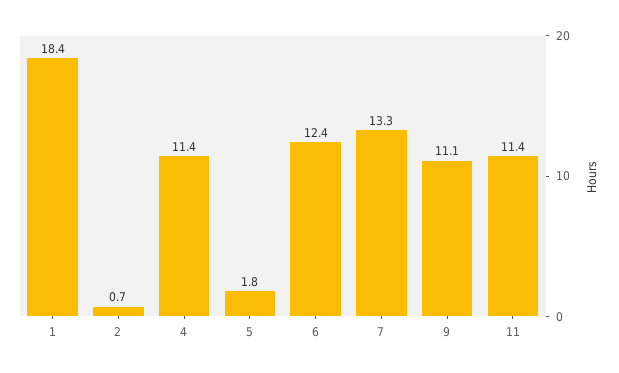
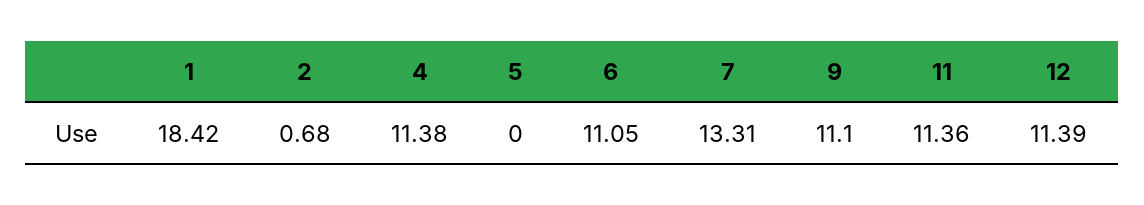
  {
    "1": 18.42,
    "2": 0.68,
    "4": 11.38,
-   "5": 1.8,
+   "5": 0,
-   "6": 12.4,
+   "6": 11.05,
    "7": 13.31,
    "9": 11.1,
-   "11": 11.36
+   "11": 11.36,
+   "12": 11.39
  }

